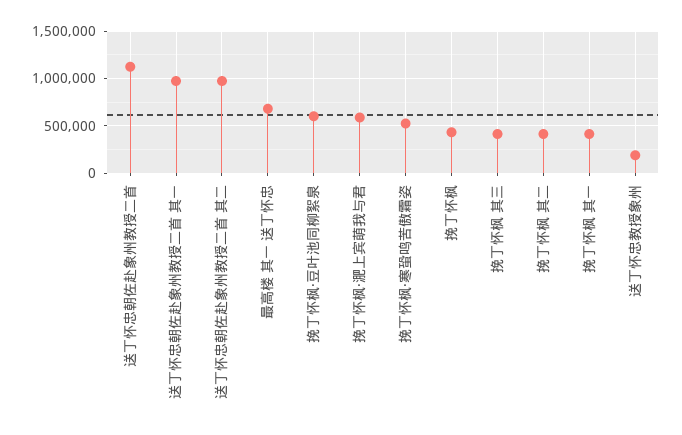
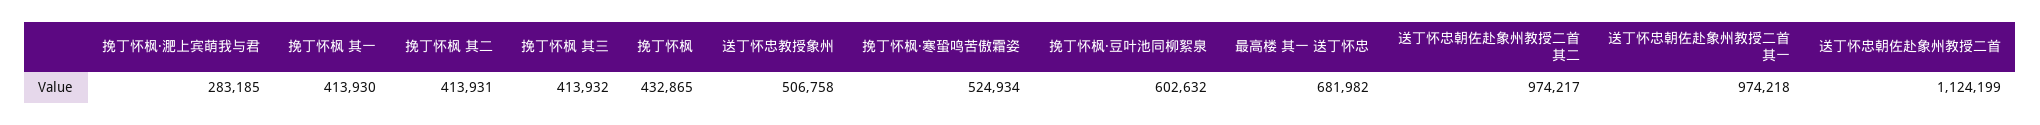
  {
    "送丁怀忠朝佐赴象州教授二首": 1124199,
    "送丁怀忠朝佐赴象州教授二首 其一": 974218,
    "送丁怀忠朝佐赴象州教授二首 其二": 974217,
    "最高楼 其一 送丁怀忠": 681982,
    "挽丁怀枫·豆叶池同柳絮泉": 602632,
-   "挽丁怀枫·淝上宾萌我与君": 600000,
+   "挽丁怀枫·淝上宾萌我与君": 283185,
    "挽丁怀枫·寒蛩鸣苦傲霜姿": 524934,
    "挽丁怀枫": 432865,
    "挽丁怀枫 其三": 413932,
    "挽丁怀枫 其二": 413931,
    "挽丁怀枫 其一": 413930,
-   "送丁怀忠教授象州": 200000
+   "送丁怀忠教授象州": 506758
  }

